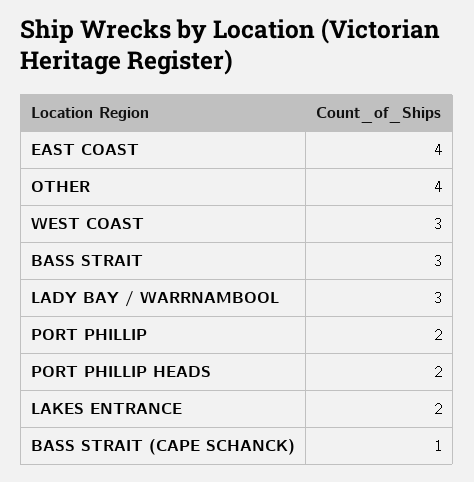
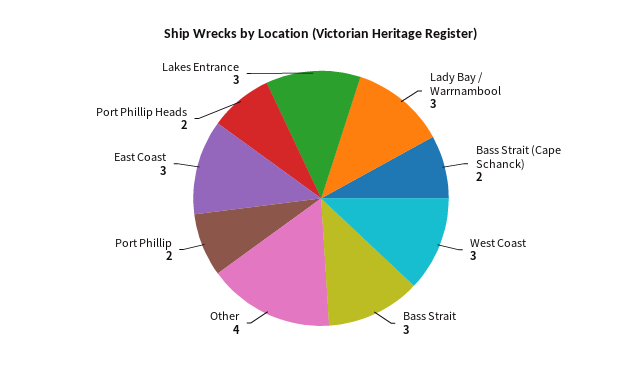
  {
-   "EAST COAST": 4,
+   "EAST COAST": 3,
    "OTHER": 4,
    "WEST COAST": 3,
    "BASS STRAIT": 3,
    "LADY BAY / WARRNAMBOOL": 3,
    "PORT PHILLIP": 2,
    "PORT PHILLIP HEADS": 2,
-   "LAKES ENTRANCE": 2,
+   "LAKES ENTRANCE": 3,
-   "BASS STRAIT (CAPE SCHANCK)": 1
+   "BASS STRAIT (CAPE SCHANCK)": 2
  }

